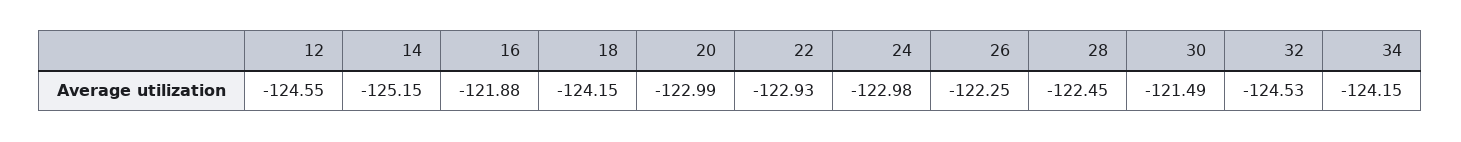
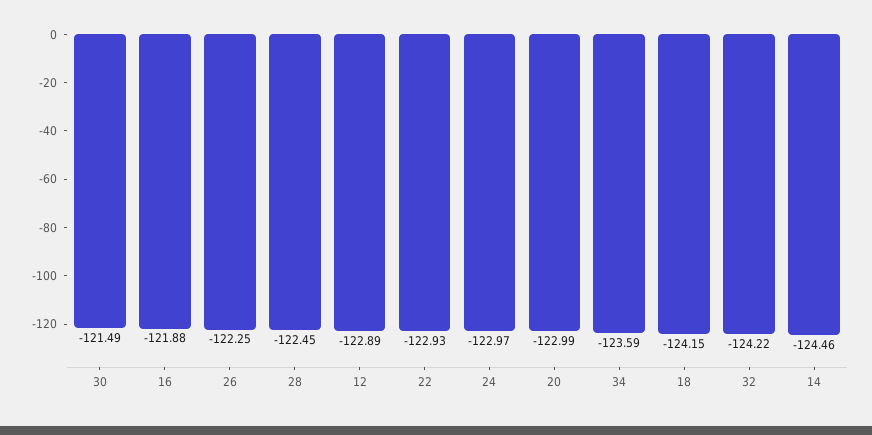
  {
-   "12": -124.55,
+   "12": -122.89,
-   "14": -125.15,
+   "14": -124.46,
    "16": -121.88,
    "18": -124.15,
    "20": -122.99,
    "22": -122.93,
-   "24": -122.98,
+   "24": -122.97,
    "26": -122.25,
    "28": -122.45,
    "30": -121.49,
-   "32": -124.53,
+   "32": -124.22,
-   "34": -124.15
+   "34": -123.59
  }

